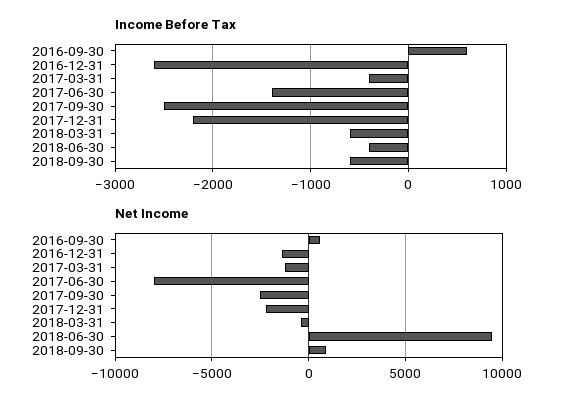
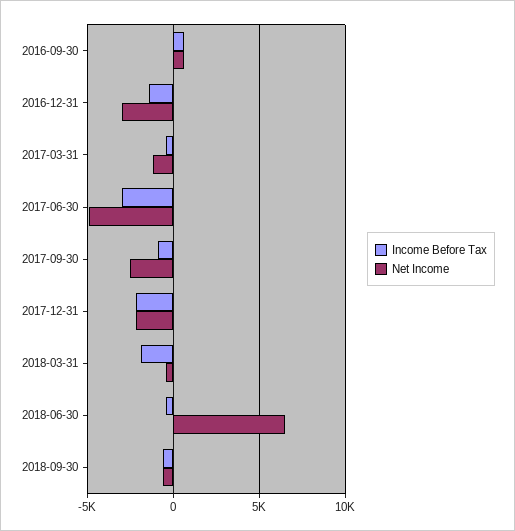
  {
    "Income Before Tax": {
      "2016-09-30": 600,
-     "2016-12-31": -2600,
+     "2016-12-31": -1500,
      "2017-03-31": -400,
-     "2017-06-30": -1400,
+     "2017-06-30": -3000,
-     "2017-09-30": -2500,
+     "2017-09-30": -1000,
      "2017-12-31": -2200,
-     "2018-03-31": -600,
+     "2018-03-31": -2000,
      "2018-06-30": -400,
      "2018-09-30": -600
    },
    "Net Income": {
      "2016-09-30": 500,
-     "2016-12-31": -1500,
+     "2016-12-31": -3000,
      "2017-03-31": -1000,
-     "2017-06-30": -8000,
+     "2017-06-30": -5000,
      "2017-09-30": -2500,
      "2017-12-31": -2000,
      "2018-03-31": -500,
-     "2018-06-30": 9500,
+     "2018-06-30": 6500,
-     "2018-09-30": 1000
+     "2018-09-30": -500
    }
  }

